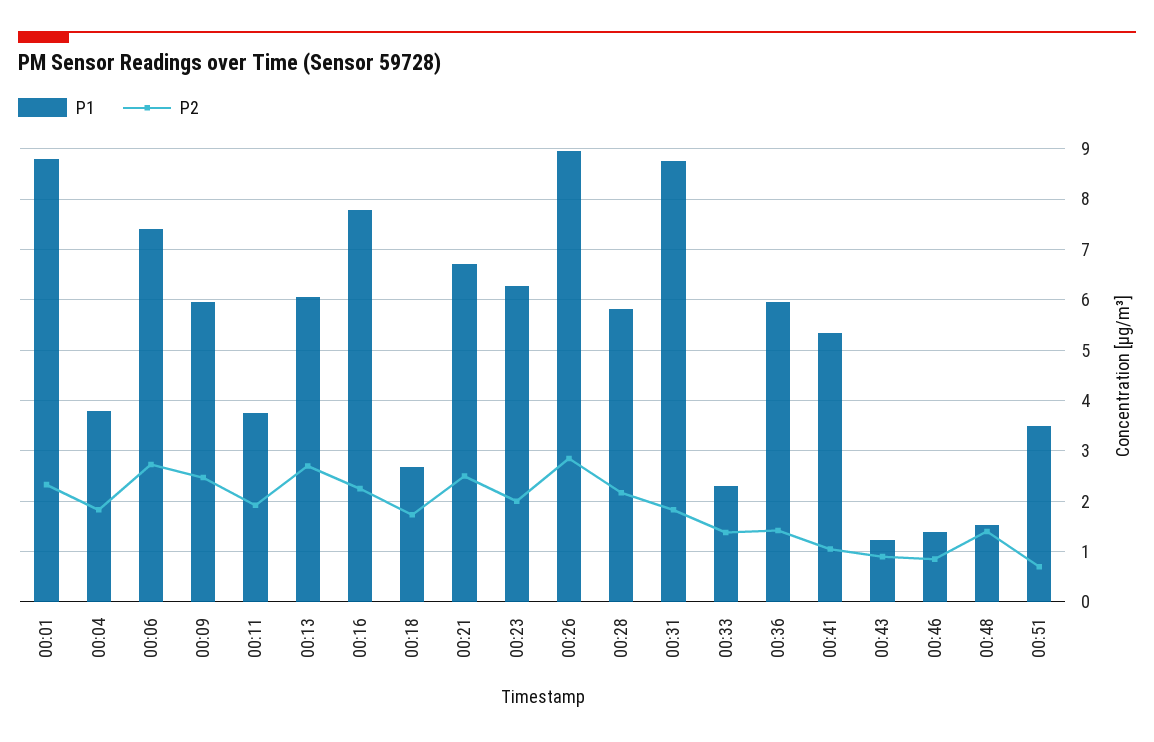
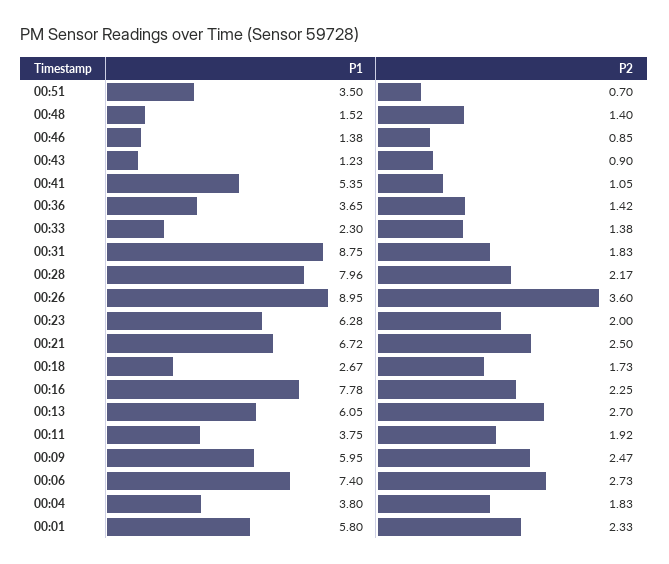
  {
    "P1": {
-     "00:01": 8.8,
+     "00:01": 5.8,
      "00:04": 3.8,
      "00:06": 7.4,
      "00:09": 5.95,
      "00:11": 3.75,
      "00:13": 6.05,
      "00:16": 7.78,
      "00:18": 2.67,
      "00:21": 6.72,
      "00:23": 6.28,
      "00:26": 8.95,
-     "00:28": 5.8,
+     "00:28": 7.96,
      "00:31": 8.75,
      "00:33": 2.3,
-     "00:36": 6,
+     "00:36": 3.65,
      "00:41": 5.35,
      "00:43": 1.23,
      "00:46": 1.38,
      "00:48": 1.52,
      "00:51": 3.5
    },
    "P2": {
      "00:01": 2.33,
      "00:04": 1.83,
      "00:06": 2.73,
      "00:09": 2.47,
      "00:11": 1.92,
      "00:13": 2.7,
      "00:16": 2.25,
      "00:18": 1.73,
      "00:21": 2.5,
      "00:23": 2,
-     "00:26": 2.8,
+     "00:26": 3.6,
      "00:28": 2.17,
      "00:31": 1.83,
      "00:33": 1.38,
      "00:36": 1.42,
      "00:41": 1.05,
      "00:43": 0.9,
      "00:46": 0.85,
      "00:48": 1.4,
      "00:51": 0.7
    }
  }

